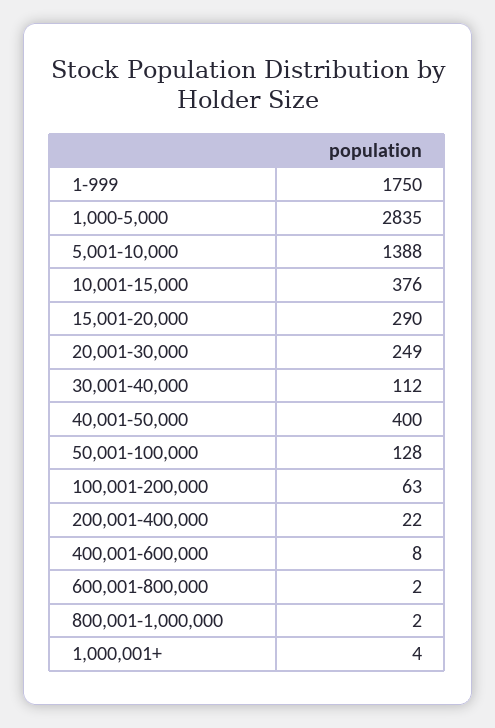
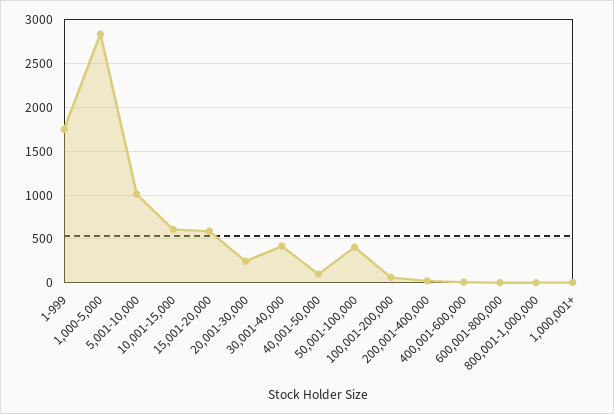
  {
    "1-999": 1750,
    "1,000-5,000": 2835,
-   "5,001-10,000": 1388,
+   "5,001-10,000": 1000,
-   "10,001-15,000": 376,
+   "10,001-15,000": 600,
-   "15,001-20,000": 290,
+   "15,001-20,000": 600,
    "20,001-30,000": 249,
-   "30,001-40,000": 112,
+   "30,001-40,000": 400,
-   "40,001-50,000": 400,
+   "40,001-50,000": 100,
-   "50,001-100,000": 128,
+   "50,001-100,000": 400,
    "100,001-200,000": 63,
    "200,001-400,000": 22,
    "400,001-600,000": 8,
    "600,001-800,000": 2,
    "800,001-1,000,000": 2,
    "1,000,001+": 4
  }

